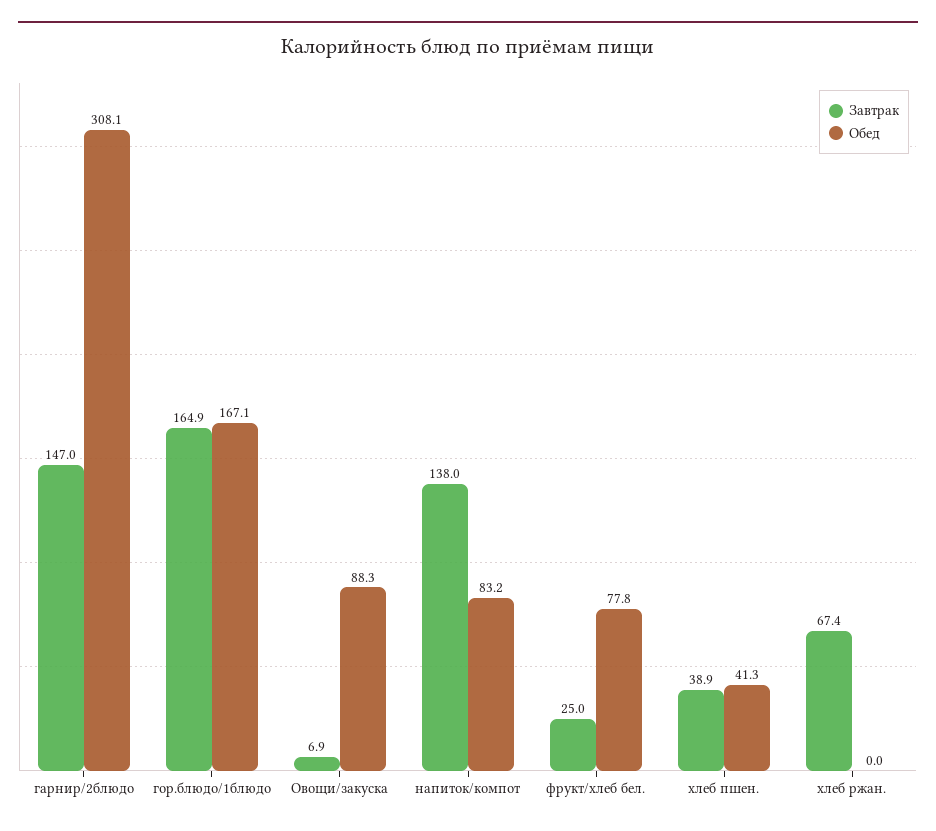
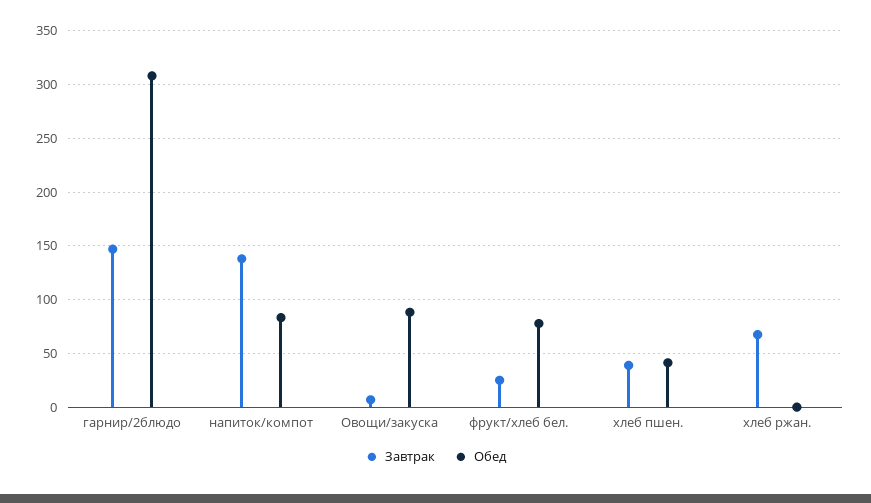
  {
    "Завтрак": {
      "гарнир/2блюдо": 147,
-     "гор.блюдо/1блюдо": 164.9,
      "Овощи/закуска": 6.9,
      "напиток/компот": 138,
      "фрукт/хлеб бел.": 25,
      "хлеб пшен.": 38.9,
      "хлеб ржан.": 67.4
    },
    "Обед": {
      "гарнир/2блюдо": 308.1,
-     "гор.блюдо/1блюдо": 167.1,
      "Овощи/закуска": 88.3,
      "напиток/компот": 83.2,
      "фрукт/хлеб бел.": 77.8,
      "хлеб пшен.": 41.3,
      "хлеб ржан.": 0
    }
  }

